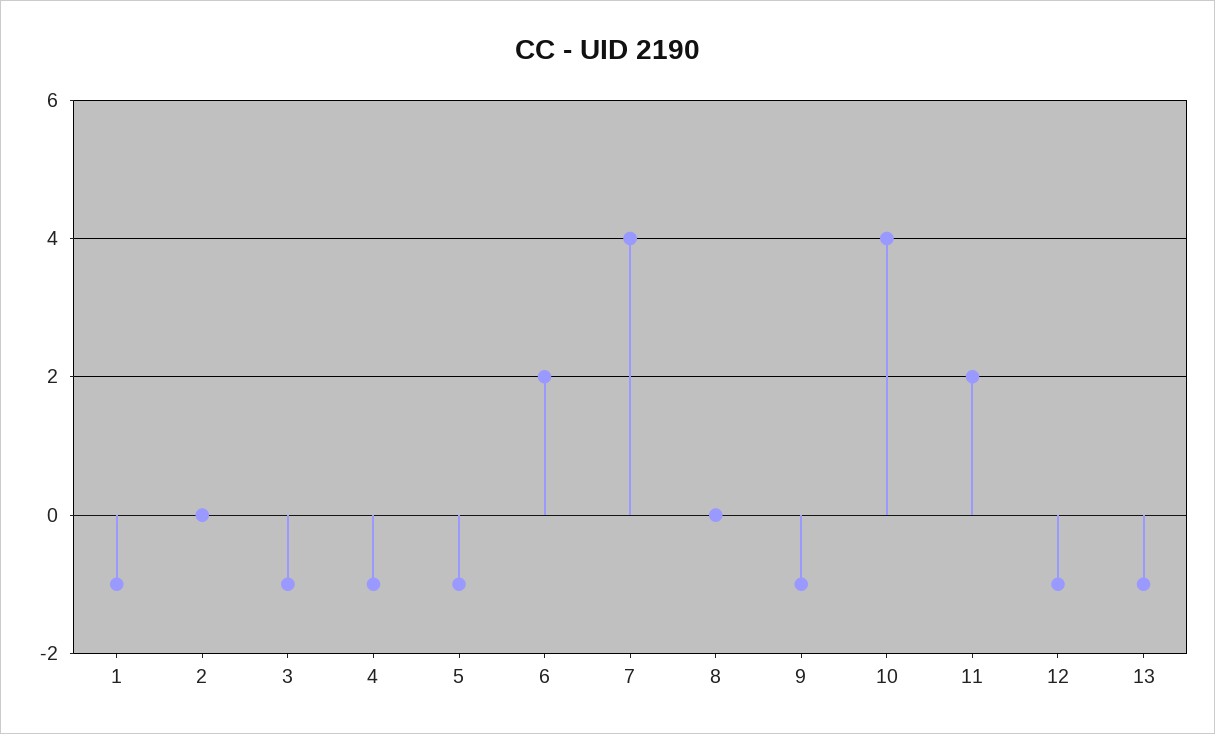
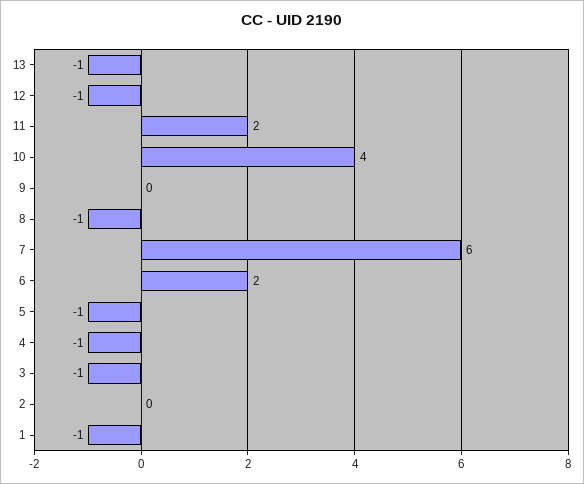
  {
    "1": -1,
    "2": 0,
    "3": -1,
    "4": -1,
    "5": -1,
    "6": 2,
-   "7": 4,
+   "7": 6,
-   "8": 0,
+   "8": -1,
-   "9": -1,
+   "9": 0,
    "10": 4,
    "11": 2,
    "12": -1,
    "13": -1
  }

